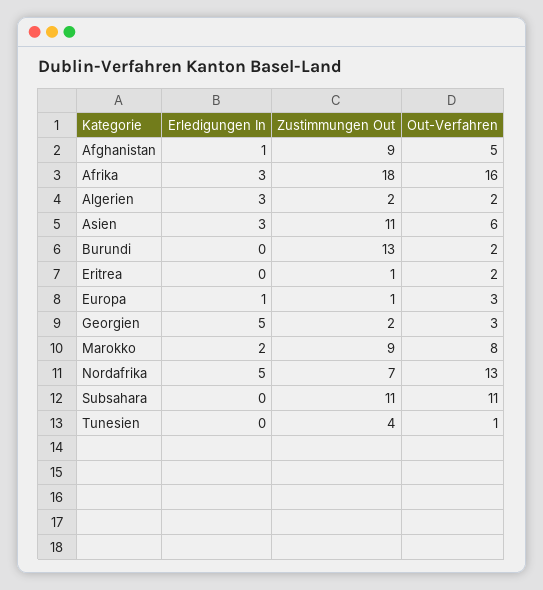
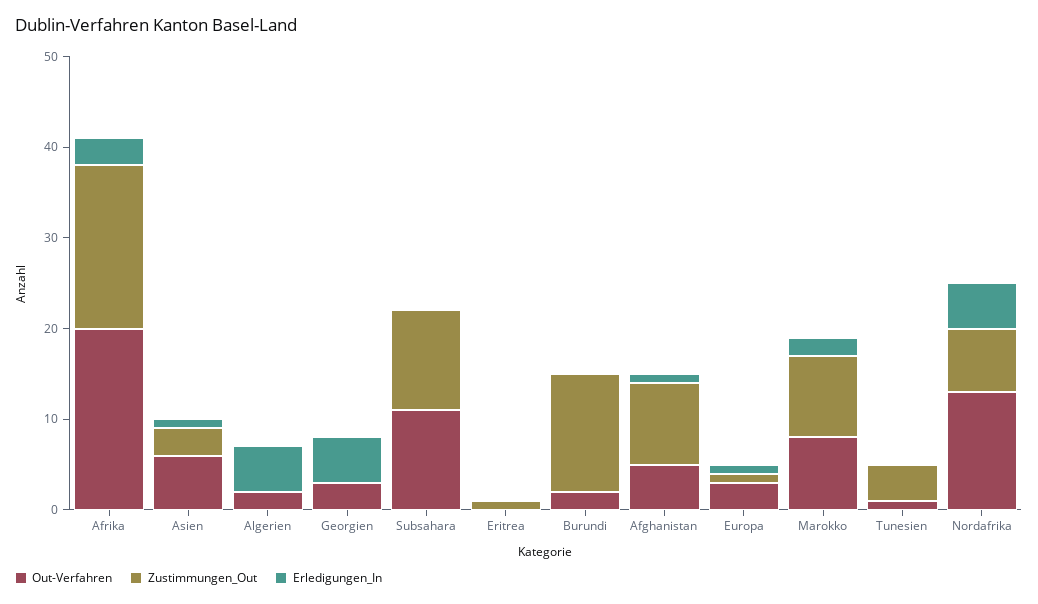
  {
    "Erledigungen In": {
      "Afghanistan": 1,
      "Afrika": 3,
-     "Algerien": 3,
+     "Algerien": 5,
-     "Asien": 3,
+     "Asien": 1,
      "Burundi": 0,
      "Eritrea": 0,
      "Europa": 1,
      "Georgien": 5,
      "Marokko": 2,
      "Nordafrika": 5,
      "Subsahara": 0,
      "Tunesien": 0
    },
    "Zustimmungen Out": {
      "Afghanistan": 9,
      "Afrika": 18,
-     "Algerien": 2,
+     "Algerien": 0,
-     "Asien": 11,
+     "Asien": 3,
      "Burundi": 13,
      "Eritrea": 1,
      "Europa": 1,
-     "Georgien": 2,
+     "Georgien": 0,
      "Marokko": 9,
      "Nordafrika": 7,
      "Subsahara": 11,
      "Tunesien": 4
    },
    "Out-Verfahren": {
      "Afghanistan": 5,
-     "Afrika": 16,
+     "Afrika": 20,
      "Algerien": 2,
      "Asien": 6,
      "Burundi": 2,
-     "Eritrea": 2,
+     "Eritrea": 0,
      "Europa": 3,
      "Georgien": 3,
      "Marokko": 8,
      "Nordafrika": 13,
      "Subsahara": 11,
      "Tunesien": 1
    }
  }

